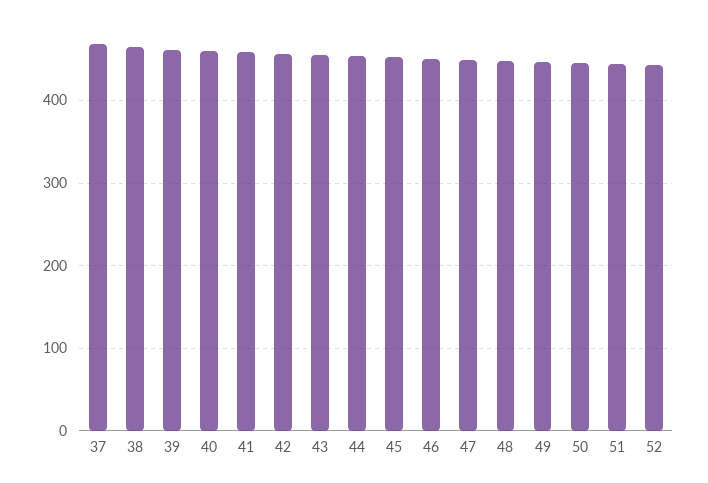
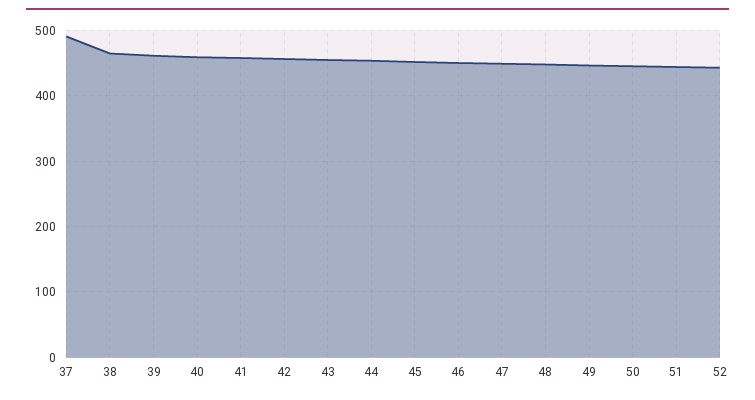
  {
-   "37": 470,
+   "37": 490,
    "38": 470,
    "39": 460,
    "40": 460,
    "41": 460,
    "42": 460,
    "43": 460,
    "44": 450,
    "45": 450,
    "46": 450,
    "47": 450,
    "48": 450,
    "49": 450,
    "50": 450,
    "51": 440,
    "52": 440
  }

